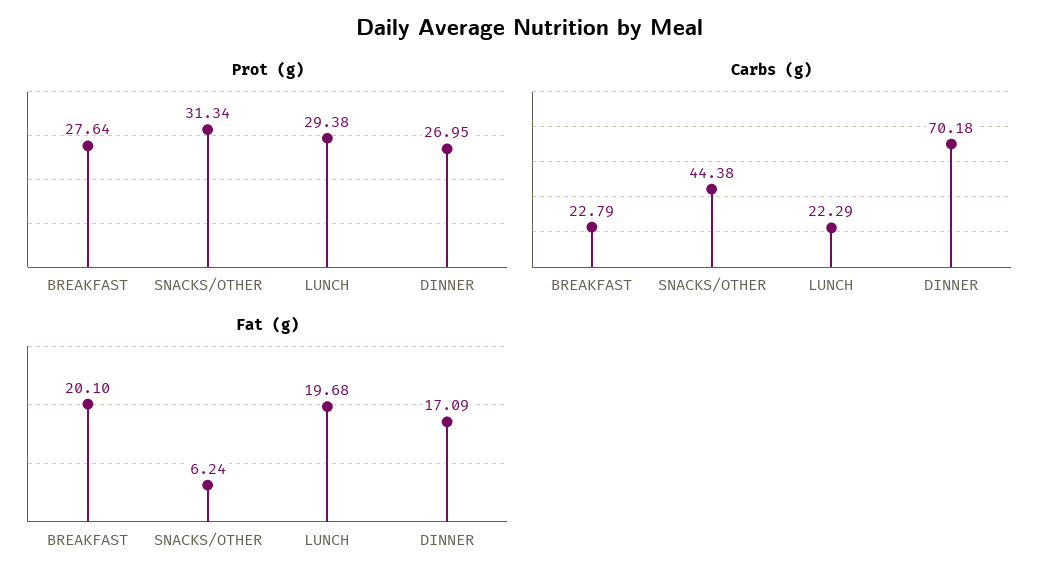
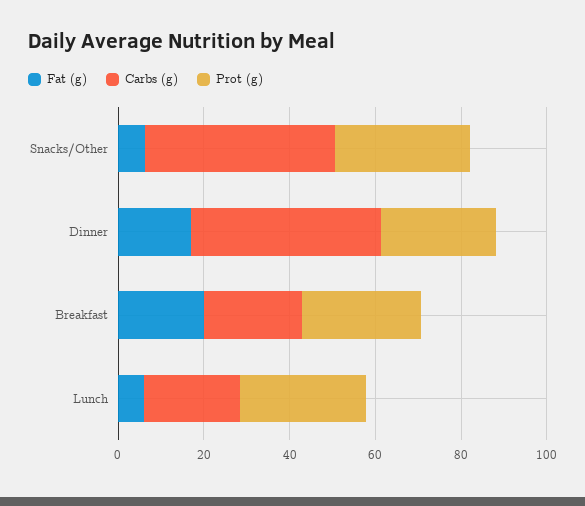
  {
    "Prot (g)": {
      "BREAKFAST": 27.64,
      "SNACKS/OTHER": 31.34,
      "LUNCH": 29.38,
      "DINNER": 26.95
    },
    "Carbs (g)": {
      "BREAKFAST": 22.79,
      "SNACKS/OTHER": 44.38,
      "LUNCH": 22.29,
-     "DINNER": 70.18
+     "DINNER": 45
    },
    "Fat (g)": {
      "BREAKFAST": 20.1,
      "SNACKS/OTHER": 6.24,
-     "LUNCH": 19.68,
+     "LUNCH": 5,
      "DINNER": 17.09
    }
  }

